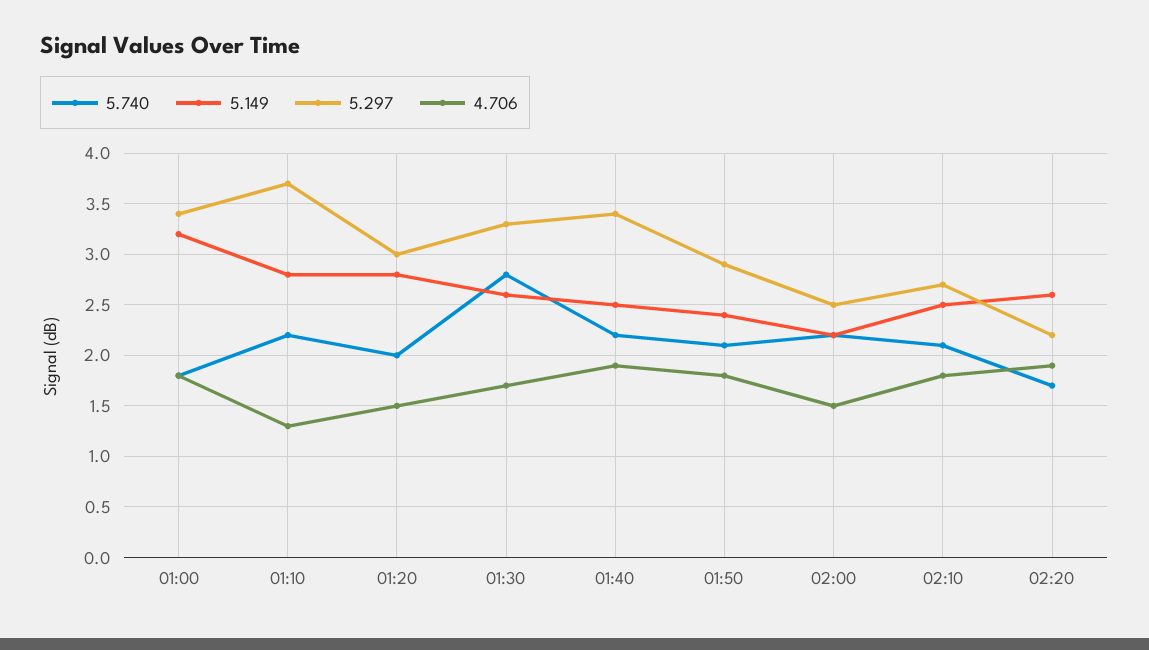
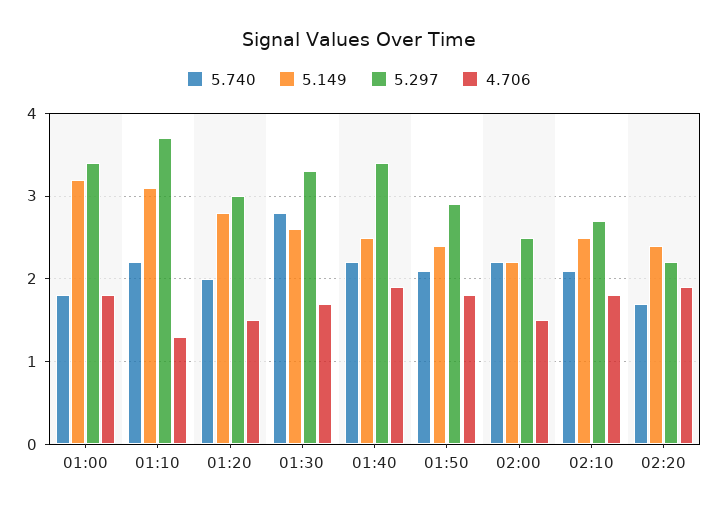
  {
    "5.740": {
      "01:00": 1.8,
      "01:10": 2.2,
      "01:20": 2,
      "01:30": 2.8,
      "01:40": 2.2,
      "01:50": 2.1,
      "02:00": 2.2,
      "02:10": 2.1,
      "02:20": 1.7
    },
    "5.149": {
      "01:00": 3.2,
-     "01:10": 2.8,
+     "01:10": 3.1,
      "01:20": 2.8,
      "01:30": 2.6,
      "01:40": 2.5,
      "01:50": 2.4,
      "02:00": 2.2,
      "02:10": 2.5,
-     "02:20": 2.6
+     "02:20": 2.4
    },
    "5.297": {
      "01:00": 3.4,
      "01:10": 3.7,
      "01:20": 3,
      "01:30": 3.3,
      "01:40": 3.4,
      "01:50": 2.9,
      "02:00": 2.5,
      "02:10": 2.7,
      "02:20": 2.2
    },
    "4.706": {
      "01:00": 1.8,
      "01:10": 1.3,
      "01:20": 1.5,
      "01:30": 1.7,
      "01:40": 1.9,
      "01:50": 1.8,
      "02:00": 1.5,
      "02:10": 1.8,
      "02:20": 1.9
    }
  }

